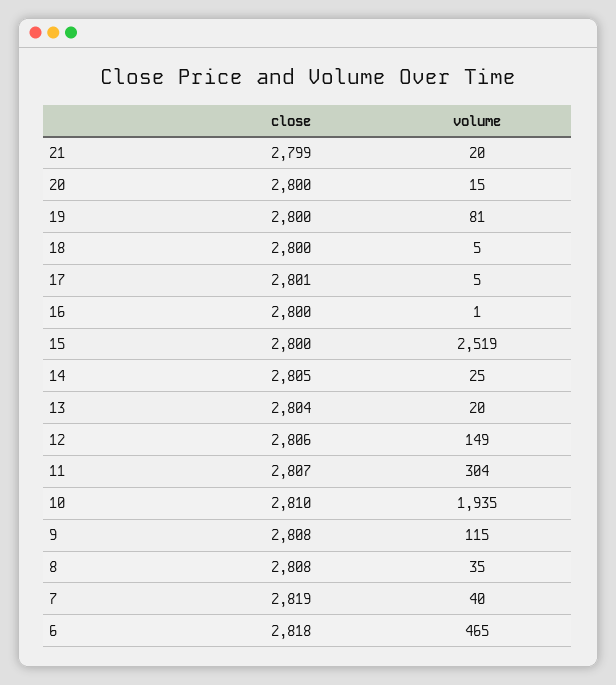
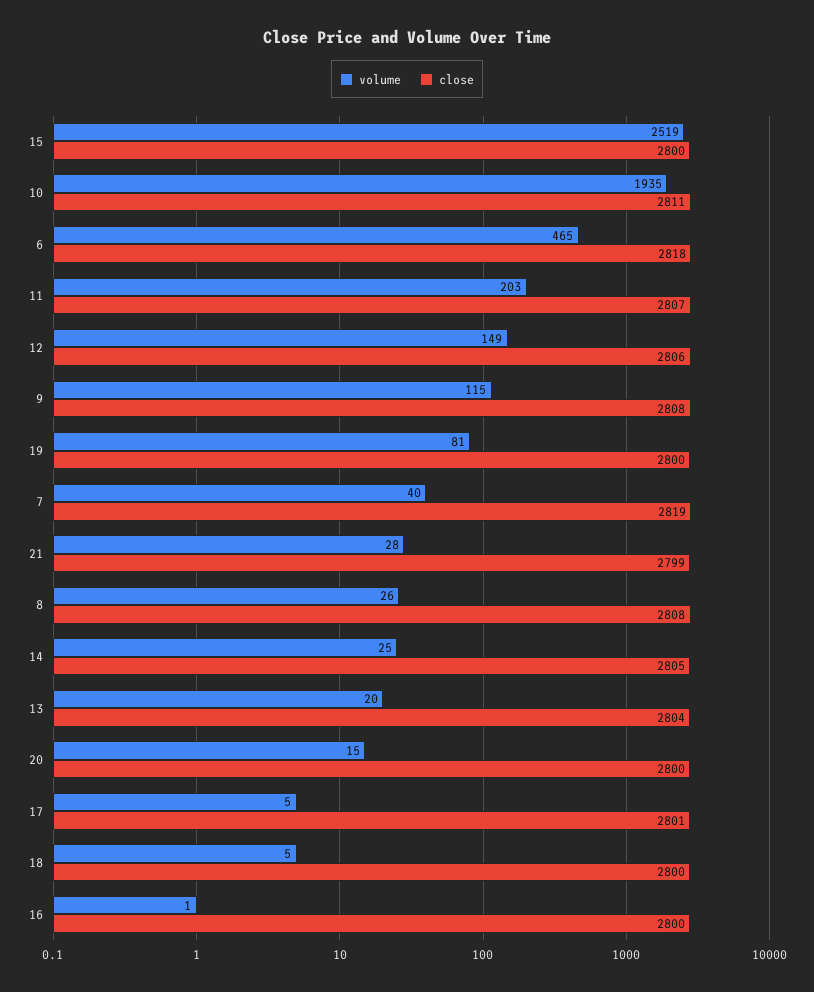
  {
    "close": {
      "21": 2799,
      "20": 2800,
      "19": 2800,
      "18": 2800,
      "17": 2801,
      "16": 2800,
      "15": 2800,
      "14": 2805,
      "13": 2804,
      "12": 2806,
      "11": 2807,
-     "10": 2810,
+     "10": 2811,
      "9": 2808,
      "8": 2808,
      "7": 2819,
      "6": 2818
    },
    "volume": {
-     "21": 20,
+     "21": 28,
      "20": 15,
      "19": 81,
      "18": 5,
      "17": 5,
      "16": 1,
      "15": 2519,
      "14": 25,
      "13": 20,
      "12": 149,
-     "11": 304,
+     "11": 203,
      "10": 1935,
      "9": 115,
-     "8": 35,
+     "8": 26,
      "7": 40,
      "6": 465
    }
  }

